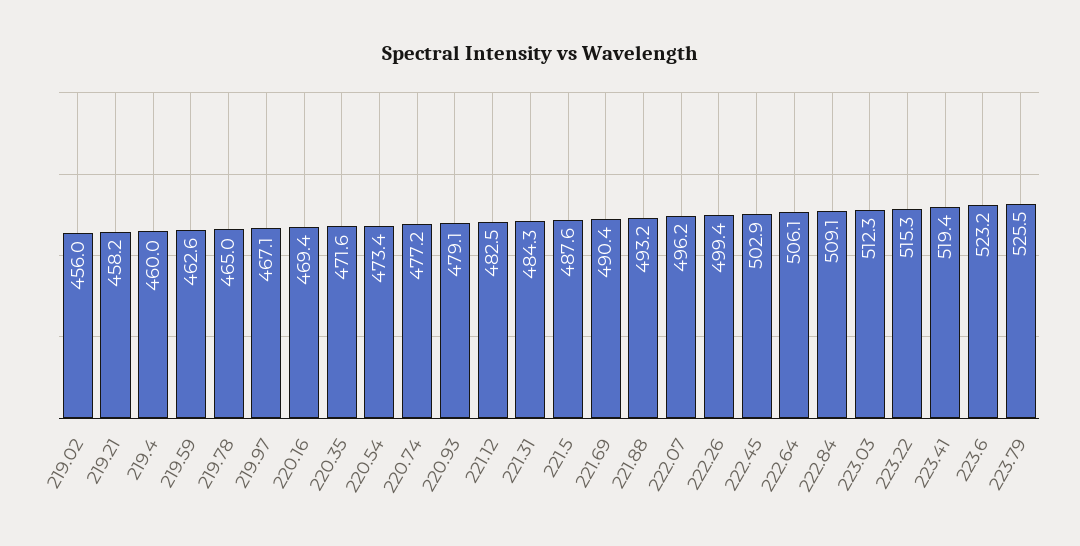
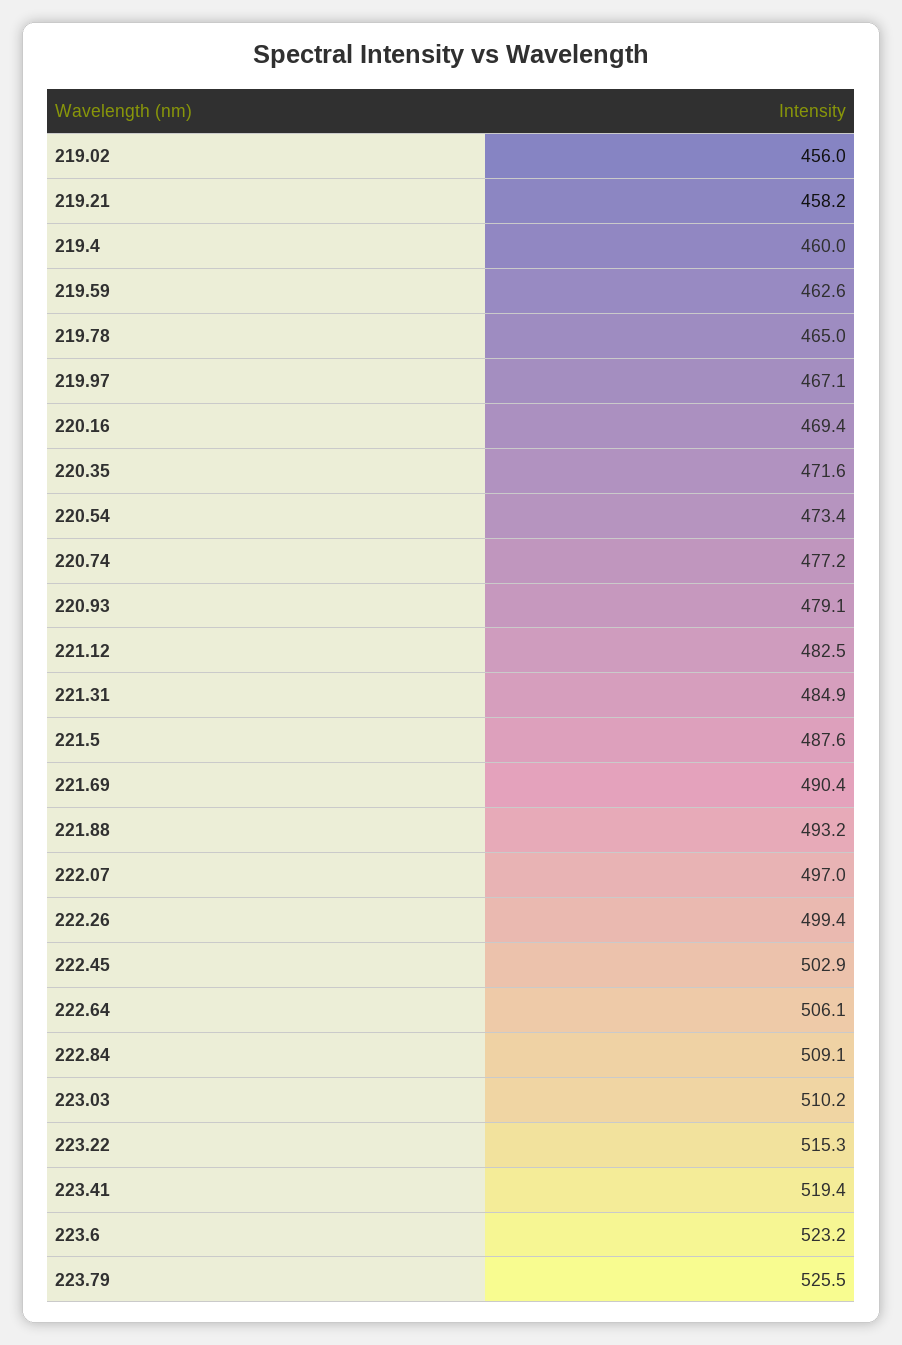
  {
    "219.02": 456,
    "219.21": 458.2,
    "219.4": 460,
    "219.59": 462.6,
    "219.78": 465,
    "219.97": 467.1,
    "220.16": 469.4,
    "220.35": 471.6,
    "220.54": 473.4,
    "220.74": 477.2,
    "220.93": 479.1,
    "221.12": 482.5,
-   "221.31": 484.3,
+   "221.31": 484.9,
    "221.5": 487.6,
    "221.69": 490.4,
    "221.88": 493.2,
-   "222.07": 496.2,
+   "222.07": 497,
    "222.26": 499.4,
    "222.45": 502.9,
    "222.64": 506.1,
    "222.84": 509.1,
-   "223.03": 512.3,
+   "223.03": 510.2,
    "223.22": 515.3,
    "223.41": 519.4,
    "223.6": 523.2,
    "223.79": 525.5
  }

